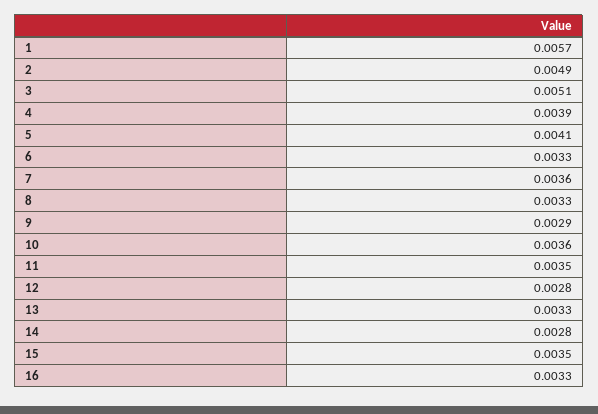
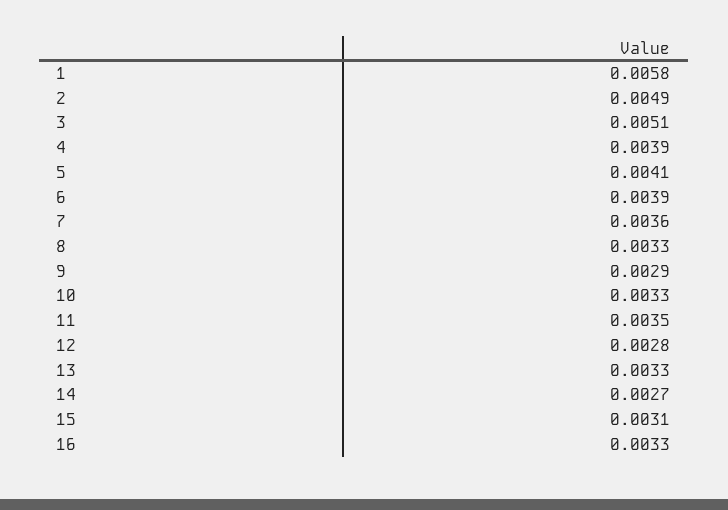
  {
-   "1": 0.0057,
+   "1": 0.0058,
    "2": 0.0049,
    "3": 0.0051,
    "4": 0.0039,
    "5": 0.0041,
-   "6": 0.0033,
+   "6": 0.0039,
    "7": 0.0036,
    "8": 0.0033,
    "9": 0.0029,
-   "10": 0.0036,
+   "10": 0.0033,
    "11": 0.0035,
    "12": 0.0028,
    "13": 0.0033,
-   "14": 0.0028,
+   "14": 0.0027,
-   "15": 0.0035,
+   "15": 0.0031,
    "16": 0.0033
  }

